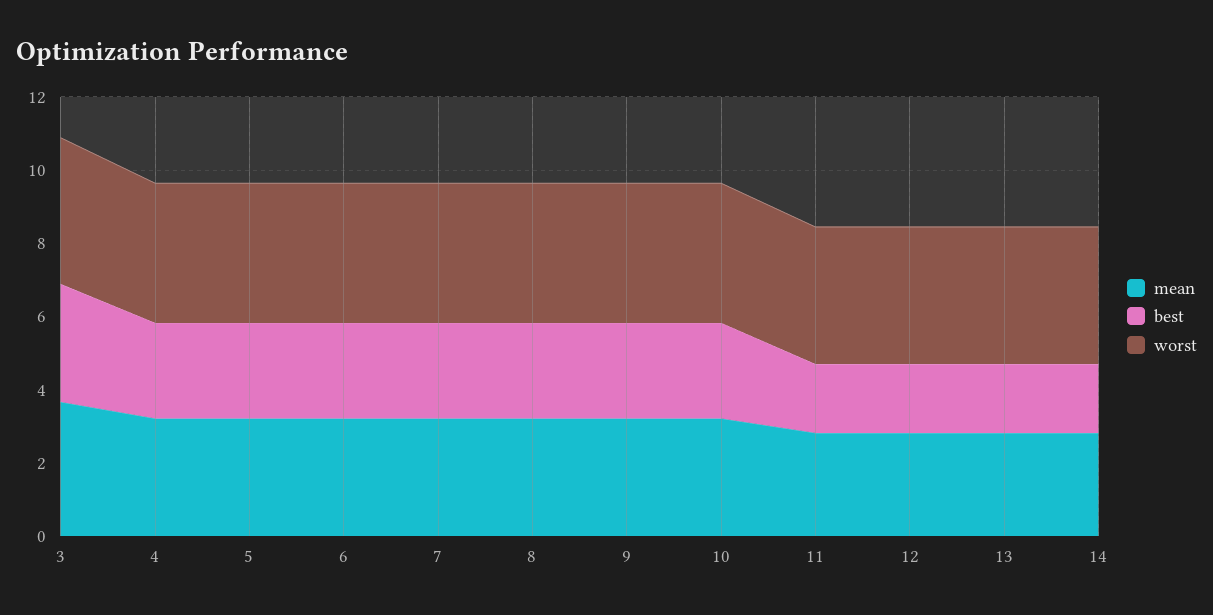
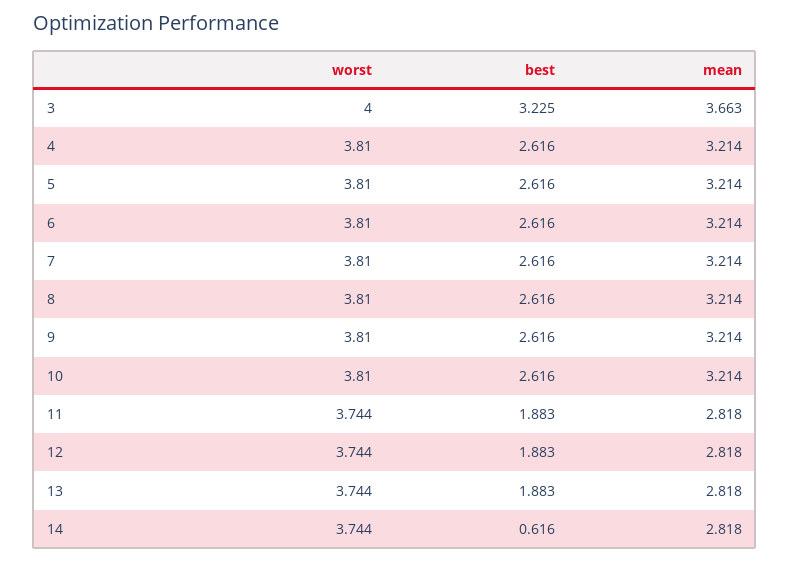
  {
    "mean": {
      "3": 3.663,
      "4": 3.214,
      "5": 3.214,
      "6": 3.214,
      "7": 3.214,
      "8": 3.214,
      "9": 3.214,
      "10": 3.214,
      "11": 2.818,
      "12": 2.818,
      "13": 2.818,
      "14": 2.818
    },
    "best": {
      "3": 3.225,
      "4": 2.616,
      "5": 2.616,
      "6": 2.616,
      "7": 2.616,
      "8": 2.616,
      "9": 2.616,
      "10": 2.616,
      "11": 1.883,
      "12": 1.883,
      "13": 1.883,
-     "14": 2
+     "14": 0.616
    },
    "worst": {
      "3": 4,
      "4": 3.81,
      "5": 3.81,
      "6": 3.81,
      "7": 3.81,
      "8": 3.81,
      "9": 3.81,
      "10": 3.81,
      "11": 3.744,
      "12": 3.744,
      "13": 3.744,
      "14": 3.744
    }
  }

